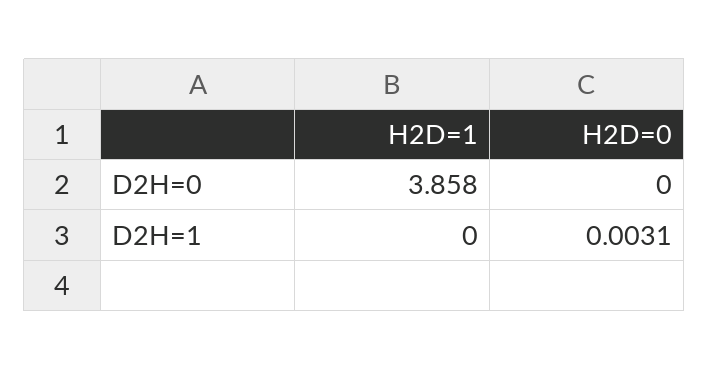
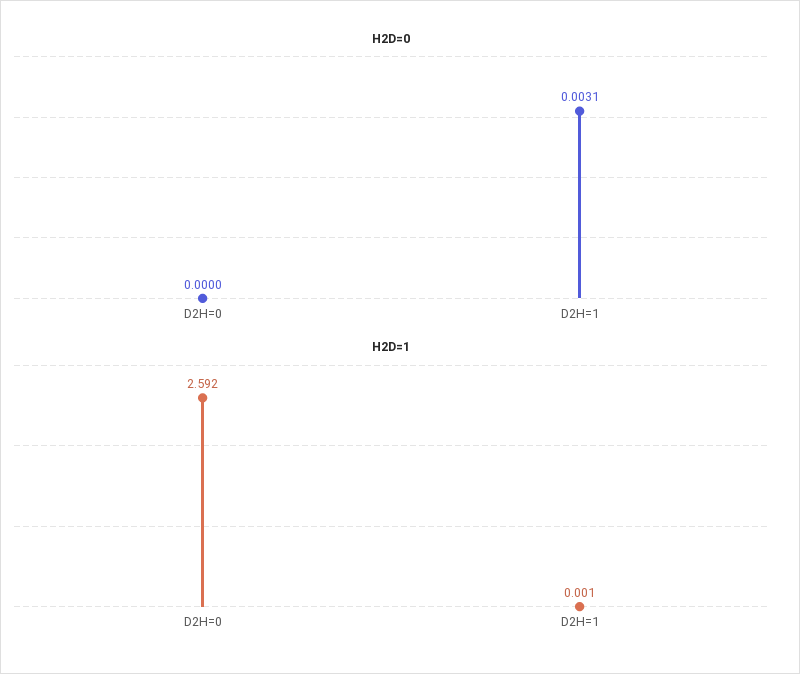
  {
    "H2D=1": {
-     "D2H=0": 3.858,
+     "D2H=0": 2.592,
-     "D2H=1": 0
+     "D2H=1": 0.001
    },
    "H2D=0": {
      "D2H=0": 0,
      "D2H=1": 0.0031
    }
  }

